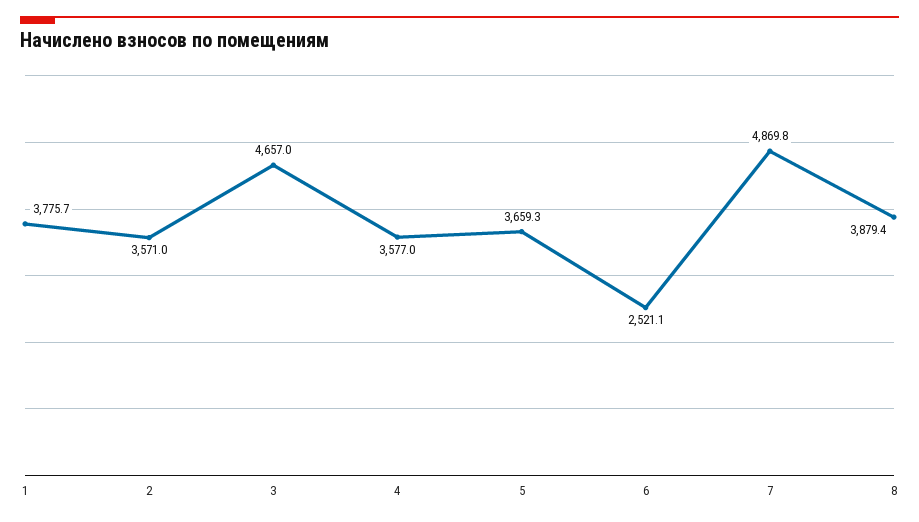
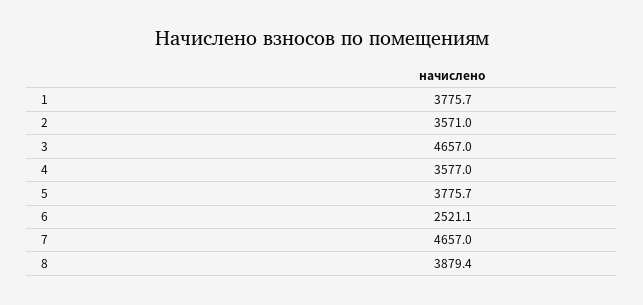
  {
    "1": 3775.7,
    "2": 3571,
    "3": 4657,
    "4": 3577,
-   "5": 3659.3,
+   "5": 3775.7,
    "6": 2521.1,
-   "7": 4869.8,
+   "7": 4657,
    "8": 3879.4
  }

